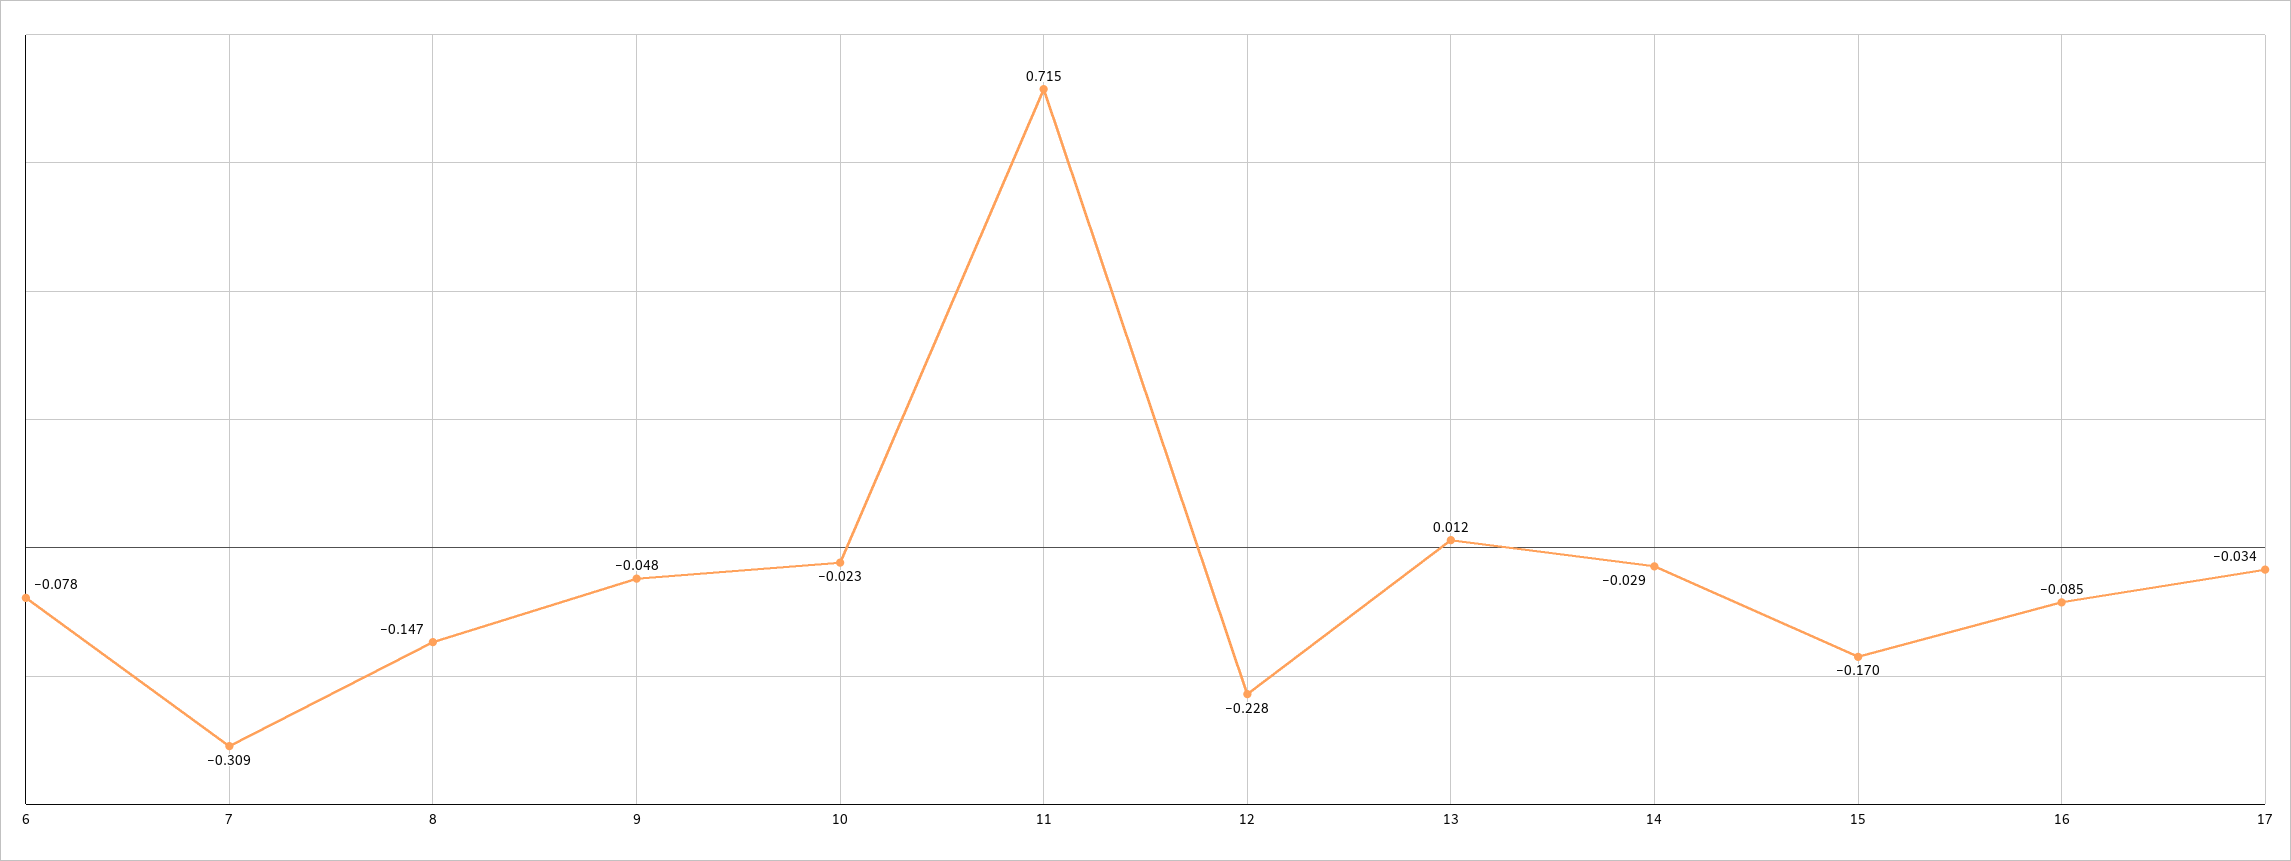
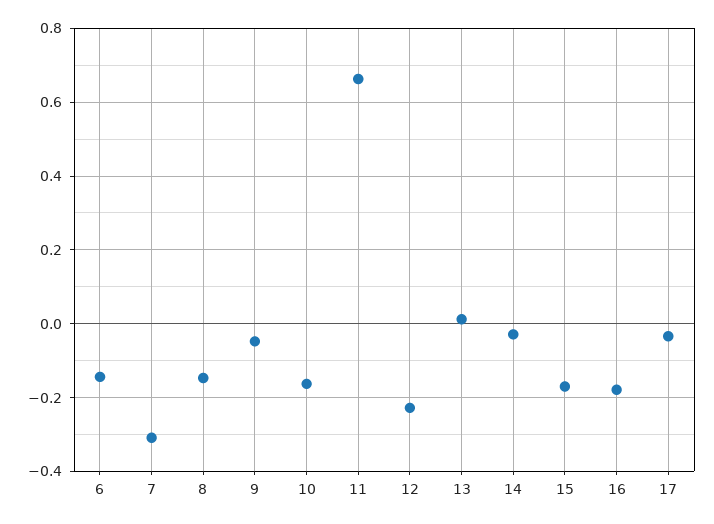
  {
-   "6": -0.078,
+   "6": -0.14,
    "7": -0.309,
    "8": -0.147,
    "9": -0.048,
-   "10": -0.023,
+   "10": -0.16,
-   "11": 0.715,
+   "11": 0.66,
    "12": -0.228,
    "13": 0.012,
    "14": -0.029,
    "15": -0.17,
-   "16": -0.085,
+   "16": -0.18,
    "17": -0.034
  }

